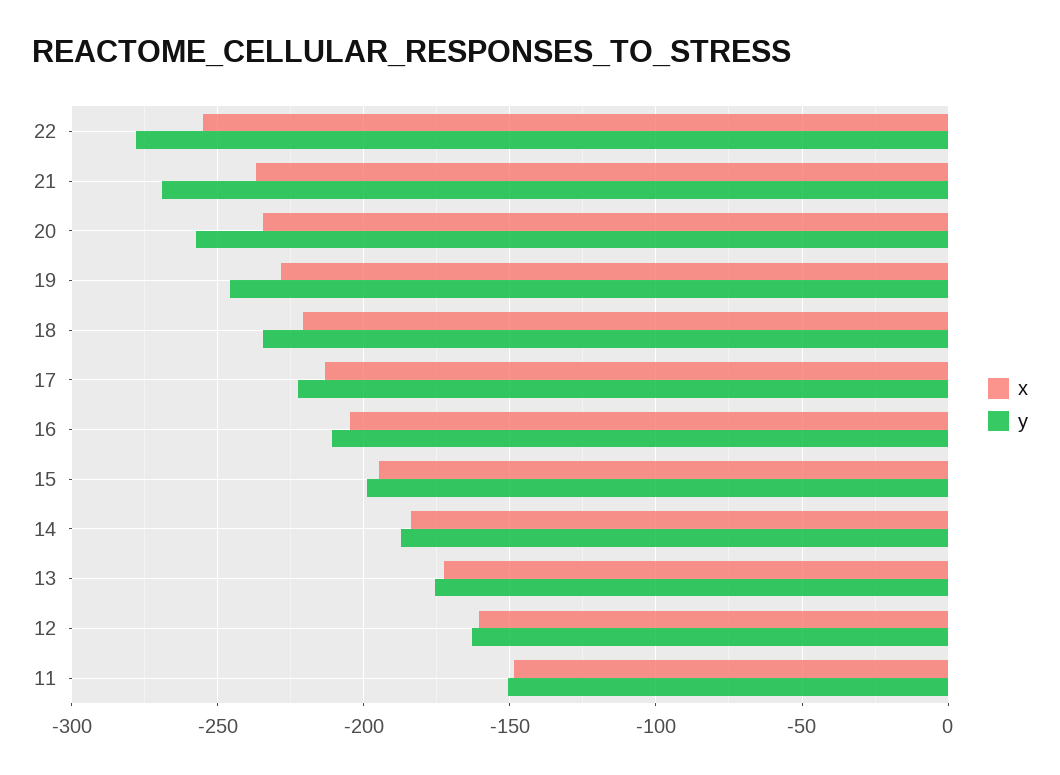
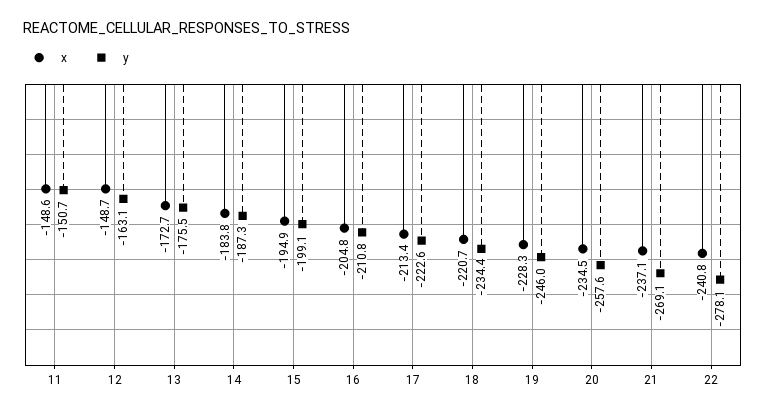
  {
    "x": {
-     "22": -255,
+     "22": -240.8,
      "21": -237.1,
      "20": -234.5,
      "19": -228.3,
      "18": -220.7,
      "17": -213.4,
      "16": -204.8,
      "15": -194.9,
      "14": -183.8,
      "13": -172.7,
-     "12": -160,
+     "12": -148.7,
      "11": -148.6
    },
    "y": {
      "22": -278.1,
      "21": -269.1,
      "20": -257.6,
      "19": -246,
      "18": -234.4,
      "17": -222.6,
      "16": -210.8,
      "15": -199.1,
      "14": -187.3,
      "13": -175.5,
      "12": -163.1,
      "11": -150.7
    }
  }

